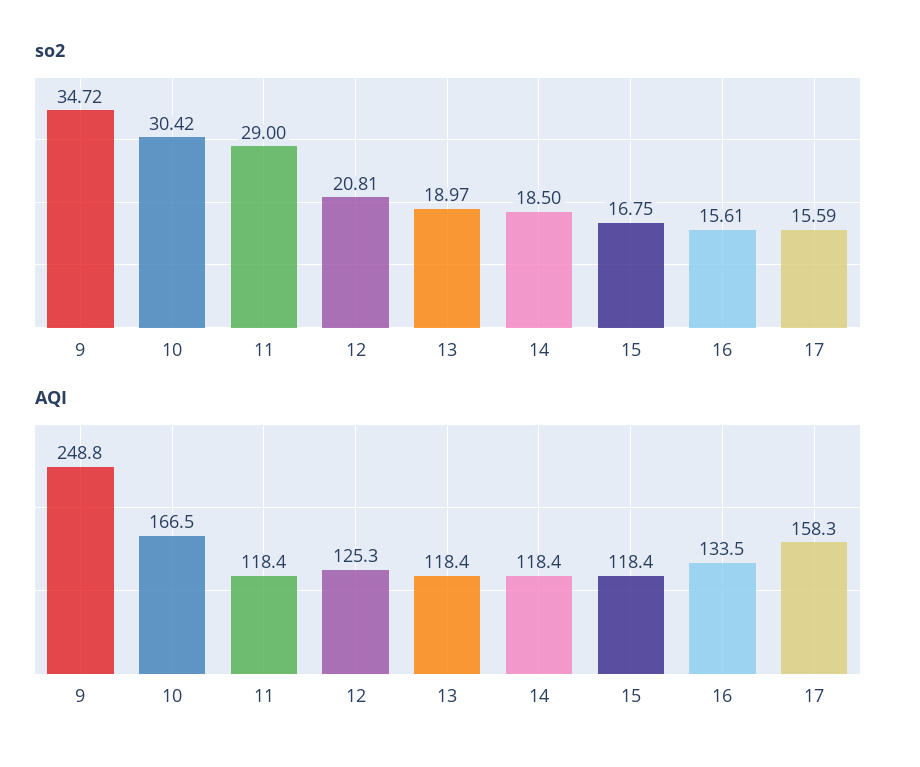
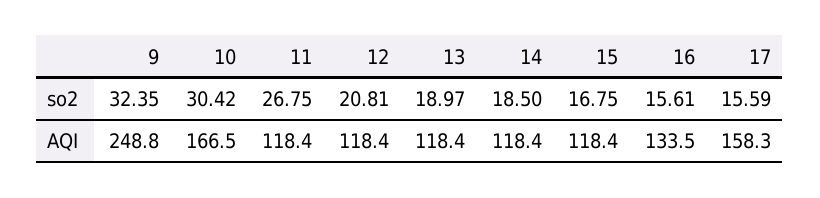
  {
    "so2": {
-     "9": 34.72,
+     "9": 32.35,
      "10": 30.42,
-     "11": 29,
+     "11": 26.75,
      "12": 20.81,
      "13": 18.97,
      "14": 18.5,
      "15": 16.75,
      "16": 15.61,
      "17": 15.59
    },
    "AQI": {
      "9": 248.8,
      "10": 166.5,
      "11": 118.4,
-     "12": 125.3,
+     "12": 118.4,
      "13": 118.4,
      "14": 118.4,
      "15": 118.4,
      "16": 133.5,
      "17": 158.3
    }
  }

